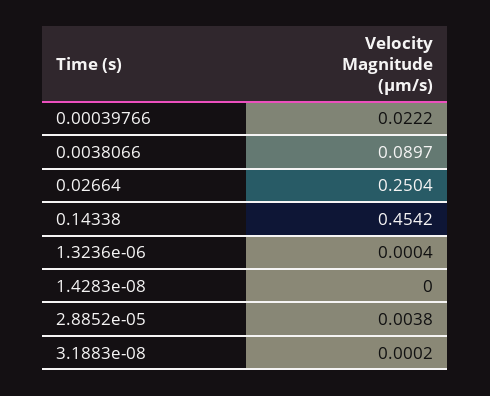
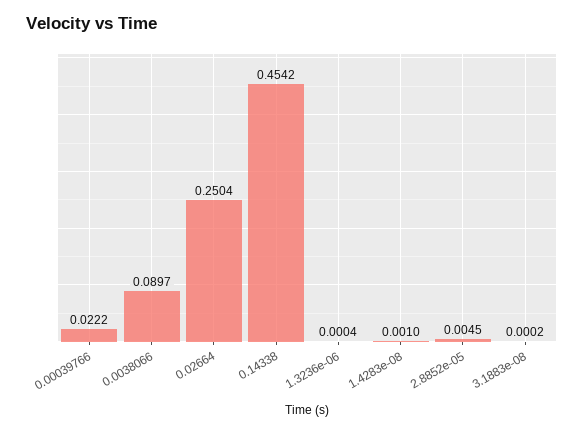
  {
    "0.00039766": 0.0222,
    "0.0038066": 0.0897,
    "0.02664": 0.2504,
    "0.14338": 0.4542,
    "1.3236e-06": 0.0004,
-   "1.4283e-08": 0,
+   "1.4283e-08": 0.001,
-   "2.8852e-05": 0.0038,
+   "2.8852e-05": 0.0045,
    "3.1883e-08": 0.0002
  }

